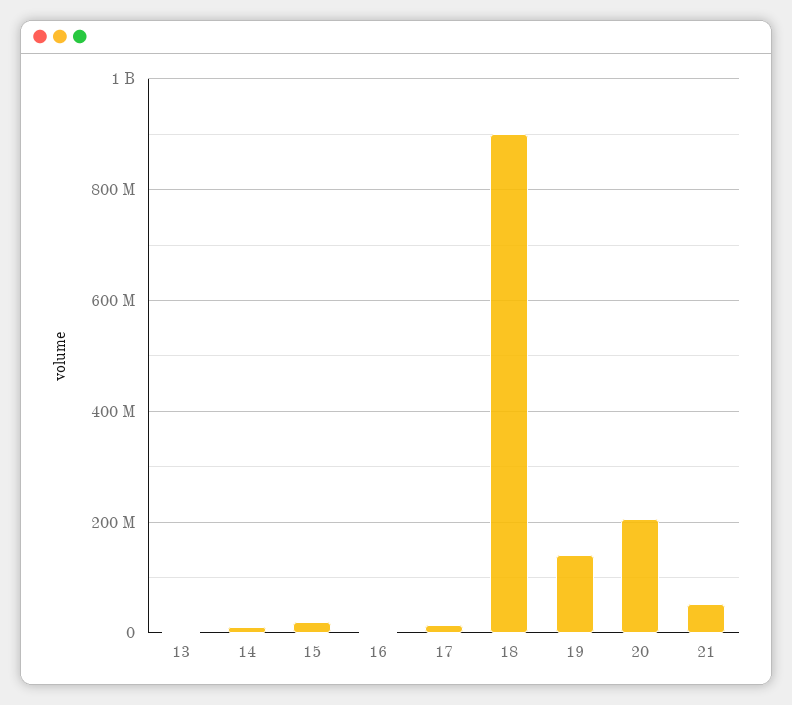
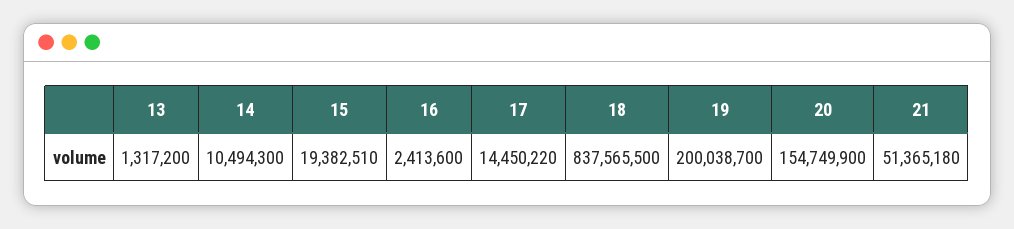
  {
    "13": 1317200,
    "14": 10494300,
    "15": 19382510,
    "16": 2413600,
    "17": 14450220,
-   "18": 900000000,
+   "18": 837565500,
-   "19": 140000000,
+   "19": 200038700,
-   "20": 200000000,
+   "20": 154749900,
    "21": 51365180
  }

